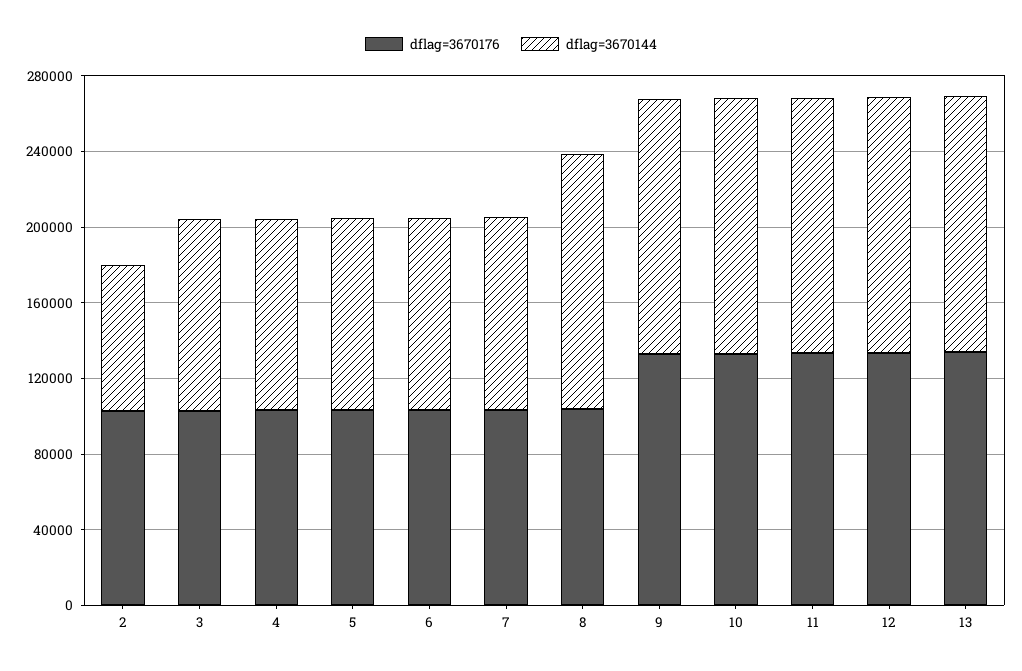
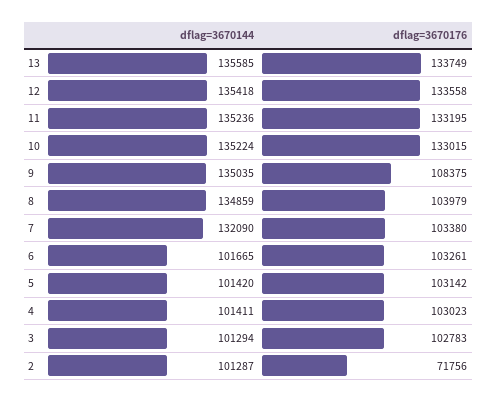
  {
    "dflag=3670176": {
-     "2": 100000,
+     "2": 71756,
      "3": 102783,
      "4": 103023,
      "5": 103142,
      "6": 103261,
      "7": 103380,
      "8": 103979,
-     "9": 130000,
+     "9": 108375,
      "10": 133015,
      "11": 133195,
      "12": 133558,
      "13": 133749
    },
    "dflag=3670144": {
-     "2": 80000,
+     "2": 101287,
      "3": 101294,
      "4": 101411,
      "5": 101420,
      "6": 101665,
-     "7": 100000,
+     "7": 132090,
      "8": 134859,
      "9": 135035,
      "10": 135224,
      "11": 135236,
      "12": 135418,
      "13": 135585
    }
  }

